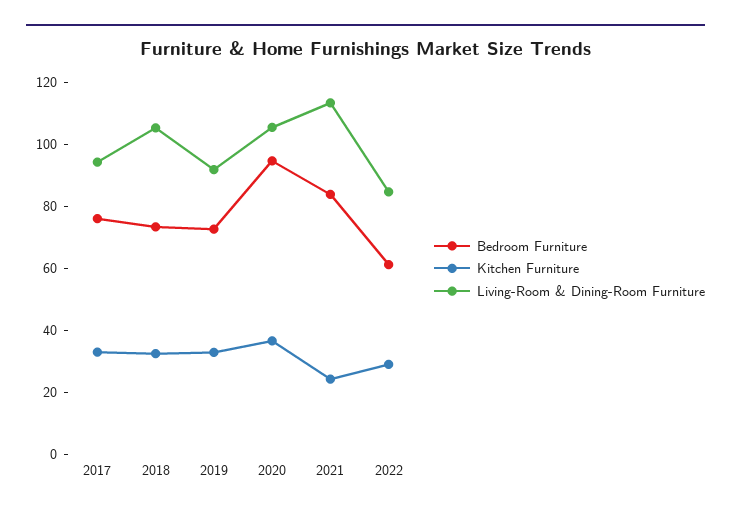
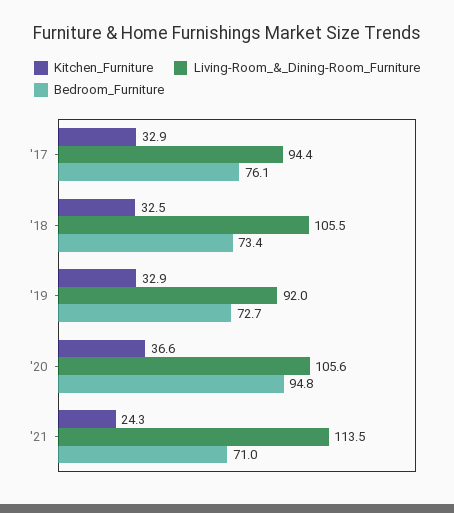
  {
    "Bedroom Furniture": {
      "2017": 76.1,
      "2018": 73.4,
      "2019": 72.7,
      "2020": 94.8,
-     "2021": 85,
+     "2021": 71
-     "2022": 60
    },
    "Kitchen Furniture": {
      "2017": 32.9,
      "2018": 32.5,
      "2019": 32.9,
      "2020": 36.6,
-     "2021": 24.3,
+     "2021": 24.3
-     "2022": 30
    },
    "Living-Room & Dining-Room Furniture": {
      "2017": 94.4,
      "2018": 105.5,
      "2019": 92,
      "2020": 105.6,
-     "2021": 113.5,
+     "2021": 113.5
-     "2022": 85
    }
  }

